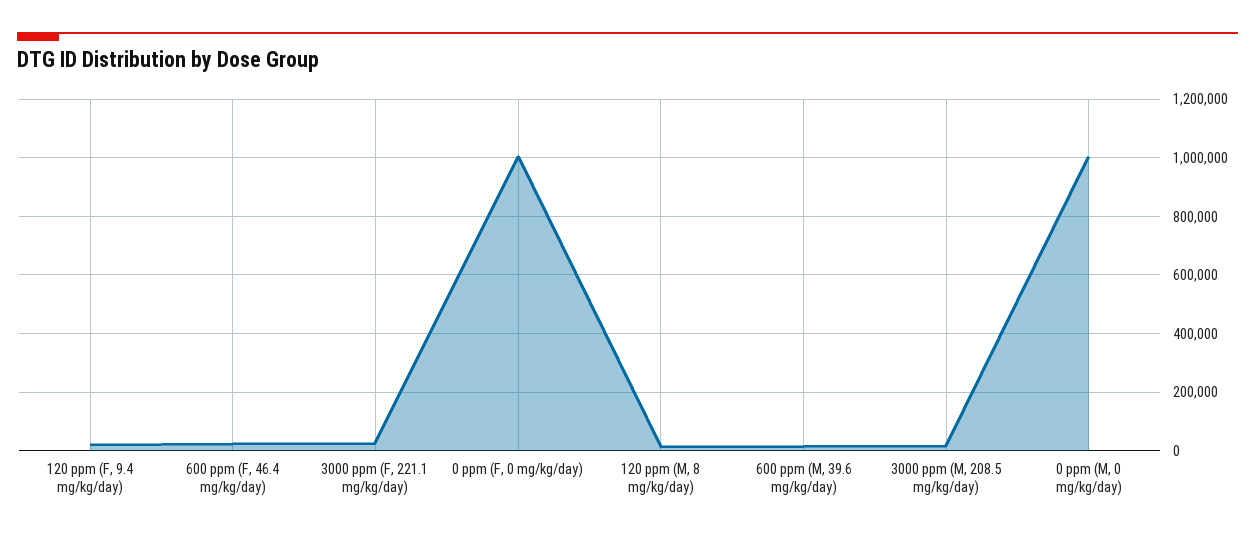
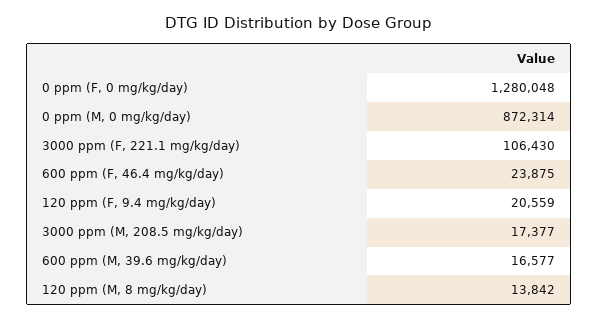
  {
    "120 ppm (F, 9.4 mg/kg/day)": 20559,
    "600 ppm (F, 46.4 mg/kg/day)": 23875,
-   "3000 ppm (F, 221.1 mg/kg/day)": 25000,
+   "3000 ppm (F, 221.1 mg/kg/day)": 106430,
-   "0 ppm (F, 0 mg/kg/day)": 1000000,
+   "0 ppm (F, 0 mg/kg/day)": 1280048,
    "120 ppm (M, 8 mg/kg/day)": 13842,
    "600 ppm (M, 39.6 mg/kg/day)": 16577,
    "3000 ppm (M, 208.5 mg/kg/day)": 17377,
-   "0 ppm (M, 0 mg/kg/day)": 1000000
+   "0 ppm (M, 0 mg/kg/day)": 872314
  }

